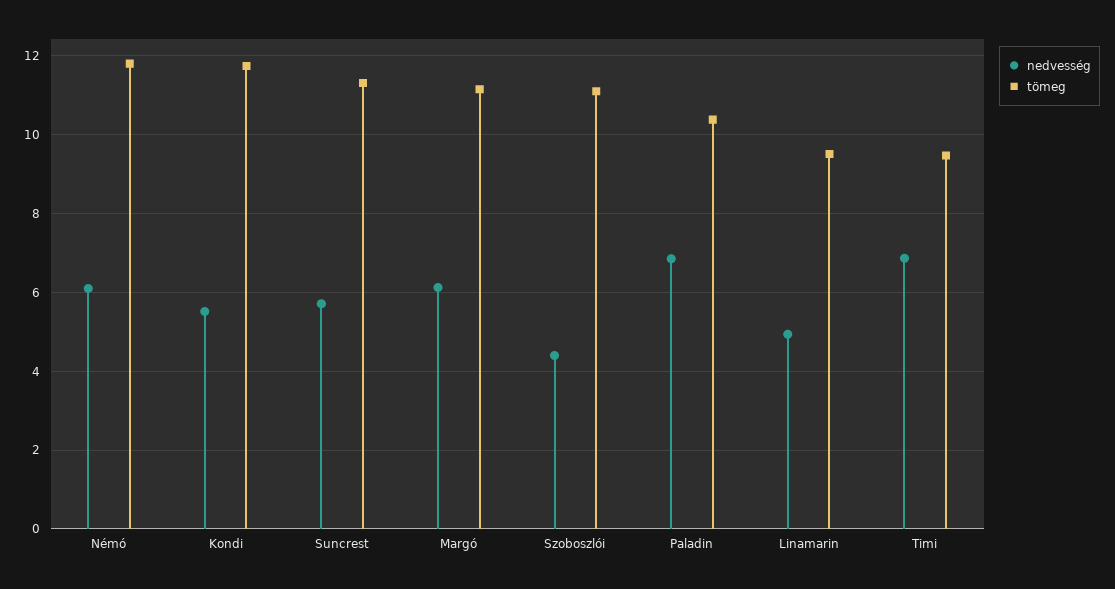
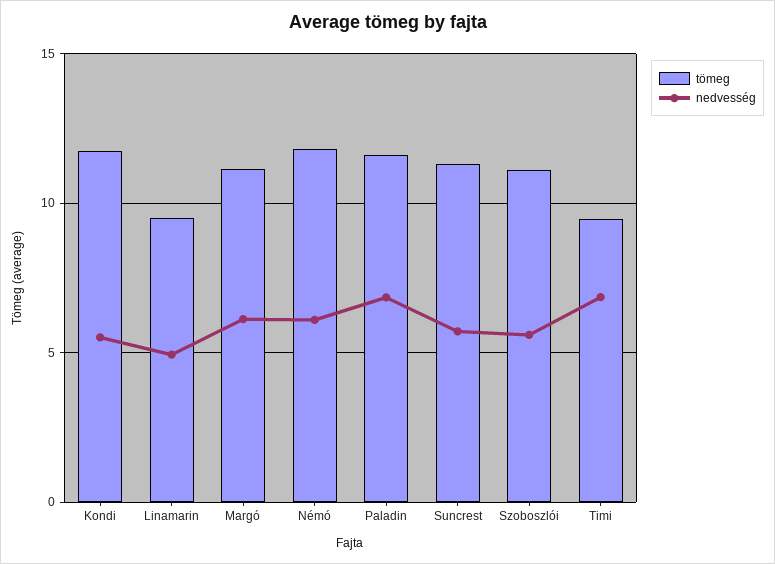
  {
    "nedvesség": {
      "Némó": 6.2,
      "Kondi": 5.6,
      "Suncrest": 5.8,
      "Margó": 6.2,
-     "Szoboszlói": 4.4,
+     "Szoboszlói": 5.5,
      "Paladin": 6.8,
      "Linamarin": 5,
      "Timi": 6.8
    },
    "tömeg": {
      "Némó": 11.8,
      "Kondi": 11.8,
      "Suncrest": 11.4,
      "Margó": 11.2,
      "Szoboszlói": 11.2,
-     "Paladin": 10.4,
+     "Paladin": 11.5,
      "Linamarin": 9.6,
      "Timi": 9.4
    }
  }

